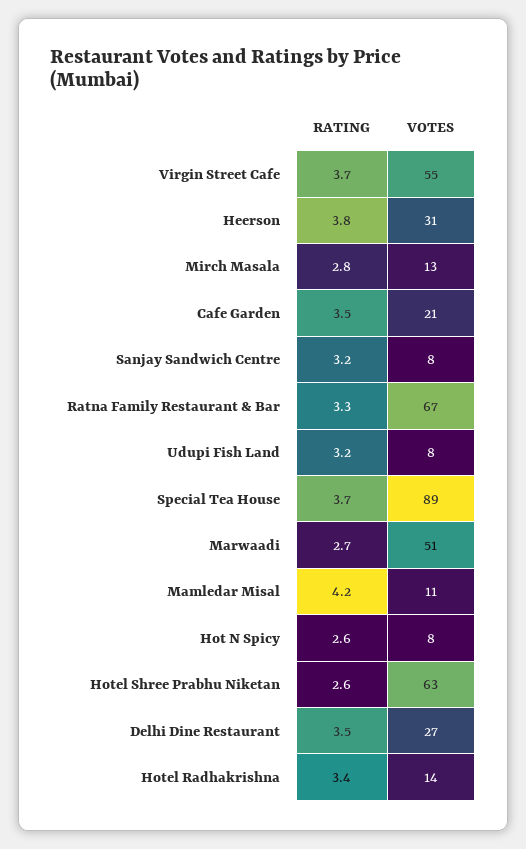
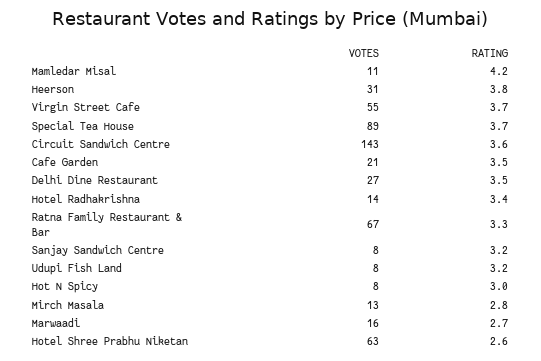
  {
    "RATING": {
      "Virgin Street Cafe": 3.7,
      "Heerson": 3.8,
      "Mirch Masala": 2.8,
      "Cafe Garden": 3.5,
      "Sanjay Sandwich Centre": 3.2,
      "Ratna Family Restaurant & Bar": 3.3,
      "Udupi Fish Land": 3.2,
      "Special Tea House": 3.7,
      "Marwaadi": 2.7,
      "Mamledar Misal": 4.2,
-     "Hot N Spicy": 2.6,
+     "Hot N Spicy": 3,
      "Hotel Shree Prabhu Niketan": 2.6,
      "Delhi Dine Restaurant": 3.5,
-     "Hotel Radhakrishna": 3.4
+     "Hotel Radhakrishna": 3.4,
+     "Circuit Sandwich Centre": 3.6
    },
    "VOTES": {
      "Virgin Street Cafe": 55,
      "Heerson": 31,
      "Mirch Masala": 13,
      "Cafe Garden": 21,
      "Sanjay Sandwich Centre": 8,
      "Ratna Family Restaurant & Bar": 67,
      "Udupi Fish Land": 8,
      "Special Tea House": 89,
-     "Marwaadi": 51,
+     "Marwaadi": 16,
      "Mamledar Misal": 11,
      "Hot N Spicy": 8,
      "Hotel Shree Prabhu Niketan": 63,
      "Delhi Dine Restaurant": 27,
-     "Hotel Radhakrishna": 14
+     "Hotel Radhakrishna": 14,
+     "Circuit Sandwich Centre": 143
    }
  }

